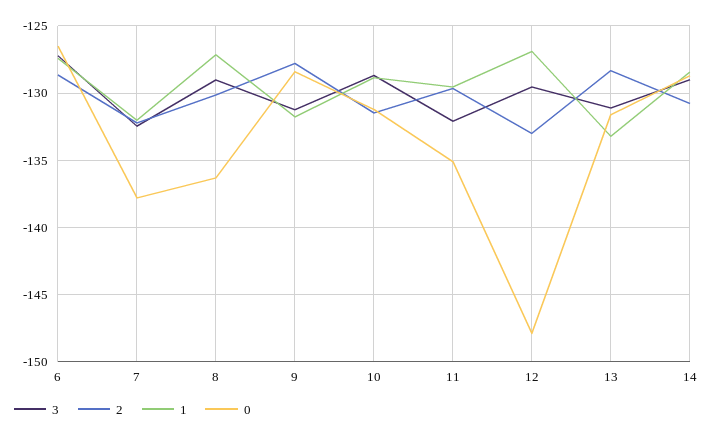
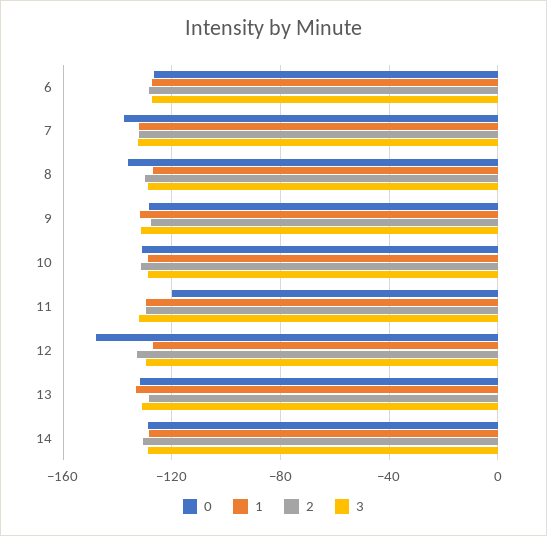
  {
    "3": {
      "6": -127,
      "7": -132.5,
      "8": -129,
      "9": -131,
      "10": -128.5,
      "11": -132,
      "12": -129.5,
      "13": -131,
      "14": -129
    },
    "2": {
      "6": -128.5,
      "7": -132,
      "8": -130,
      "9": -128,
      "10": -131.5,
      "11": -129.5,
      "12": -133,
      "13": -128.5,
      "14": -131
    },
    "1": {
      "6": -127.5,
      "7": -132,
      "8": -127,
      "9": -132,
      "10": -129,
      "11": -129.5,
      "12": -127,
      "13": -133,
      "14": -128.5
    },
    "0": {
      "6": -126.5,
      "7": -138,
      "8": -136.5,
      "9": -128.5,
      "10": -131,
-     "11": -135,
+     "11": -120,
      "12": -148,
      "13": -131.5,
      "14": -128.5
    }
  }

